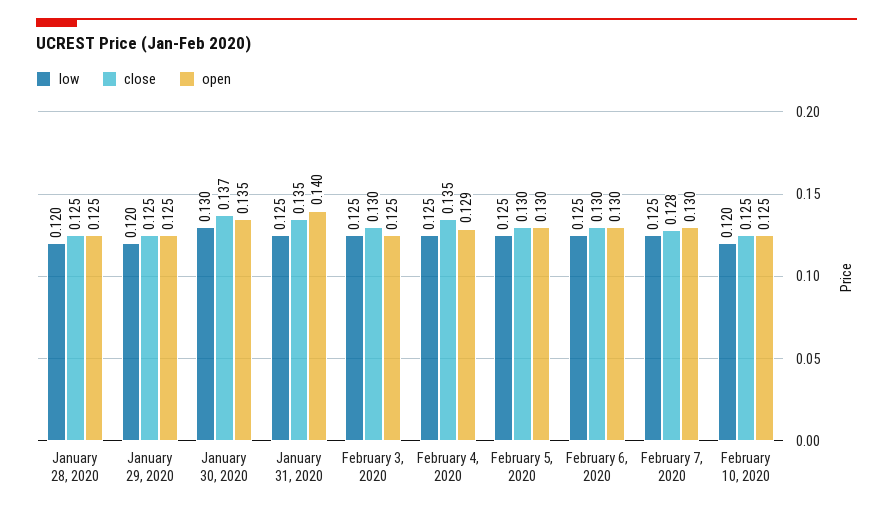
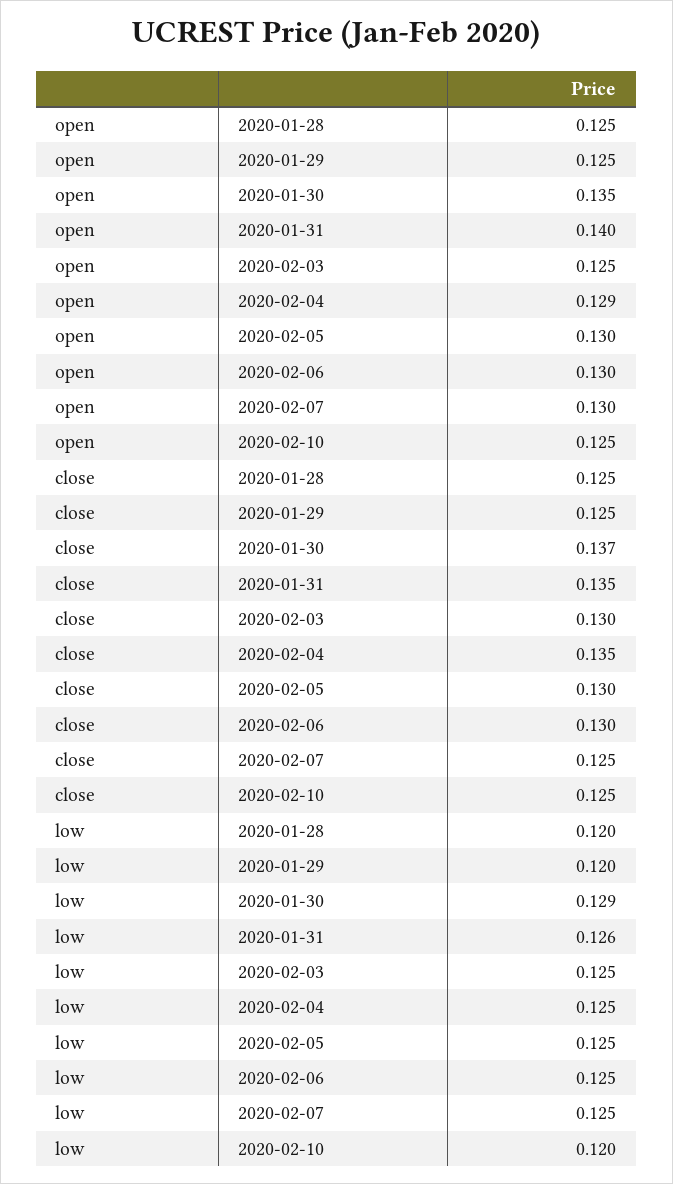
  {
    "low": {
      "January 28, 2020": 0.12,
      "January 29, 2020": 0.12,
-     "January 30, 2020": 0.13,
+     "January 30, 2020": 0.129,
-     "January 31, 2020": 0.125,
+     "January 31, 2020": 0.126,
      "February 3, 2020": 0.125,
      "February 4, 2020": 0.125,
      "February 5, 2020": 0.125,
      "February 6, 2020": 0.125,
      "February 7, 2020": 0.125,
      "February 10, 2020": 0.12
    },
    "close": {
      "January 28, 2020": 0.125,
      "January 29, 2020": 0.125,
      "January 30, 2020": 0.137,
      "January 31, 2020": 0.135,
      "February 3, 2020": 0.13,
      "February 4, 2020": 0.135,
      "February 5, 2020": 0.13,
      "February 6, 2020": 0.13,
-     "February 7, 2020": 0.128,
+     "February 7, 2020": 0.125,
      "February 10, 2020": 0.125
    },
    "open": {
      "January 28, 2020": 0.125,
      "January 29, 2020": 0.125,
      "January 30, 2020": 0.135,
      "January 31, 2020": 0.14,
      "February 3, 2020": 0.125,
      "February 4, 2020": 0.129,
      "February 5, 2020": 0.13,
      "February 6, 2020": 0.13,
      "February 7, 2020": 0.13,
      "February 10, 2020": 0.125
    }
  }

